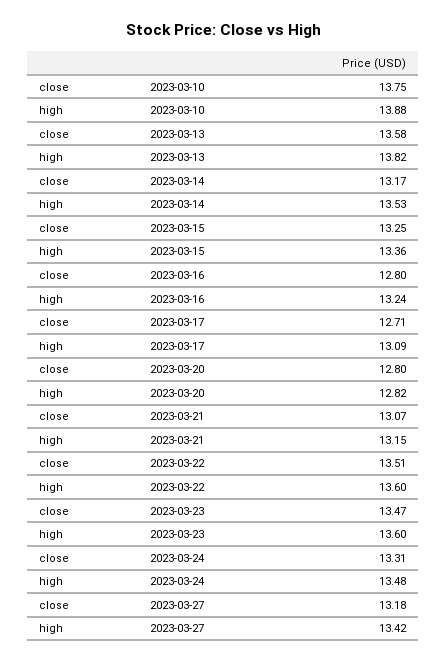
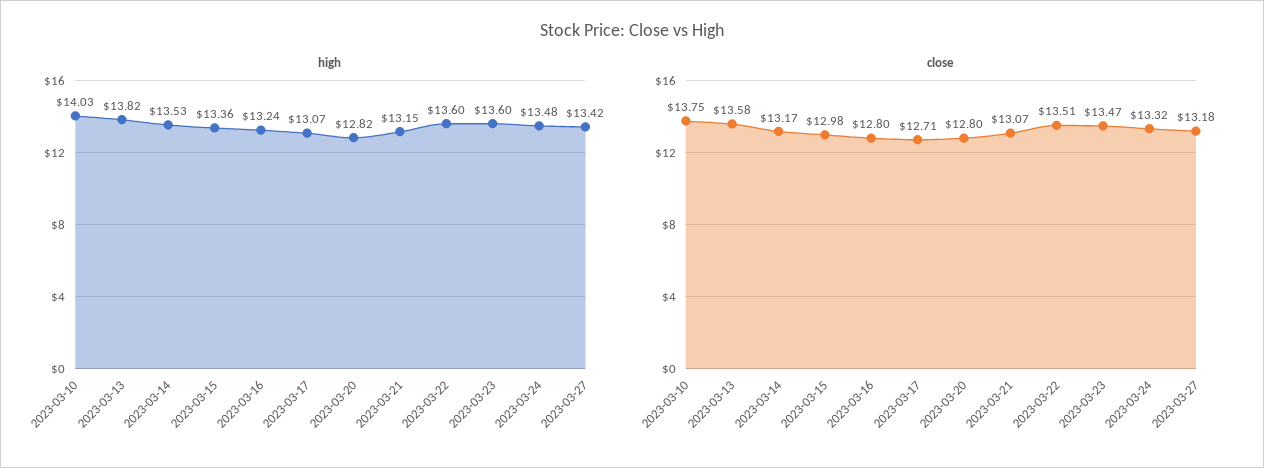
  {
    "close": {
      "2023-03-10": 13.75,
      "2023-03-13": 13.58,
      "2023-03-14": 13.17,
-     "2023-03-15": 13.25,
+     "2023-03-15": 12.98,
      "2023-03-16": 12.8,
      "2023-03-17": 12.71,
      "2023-03-20": 12.8,
      "2023-03-21": 13.07,
      "2023-03-22": 13.51,
      "2023-03-23": 13.47,
-     "2023-03-24": 13.31,
+     "2023-03-24": 13.32,
      "2023-03-27": 13.18
    },
    "high": {
-     "2023-03-10": 13.88,
+     "2023-03-10": 14.03,
      "2023-03-13": 13.82,
      "2023-03-14": 13.53,
      "2023-03-15": 13.36,
      "2023-03-16": 13.24,
-     "2023-03-17": 13.09,
+     "2023-03-17": 13.07,
      "2023-03-20": 12.82,
      "2023-03-21": 13.15,
      "2023-03-22": 13.6,
      "2023-03-23": 13.6,
      "2023-03-24": 13.48,
      "2023-03-27": 13.42
    }
  }

